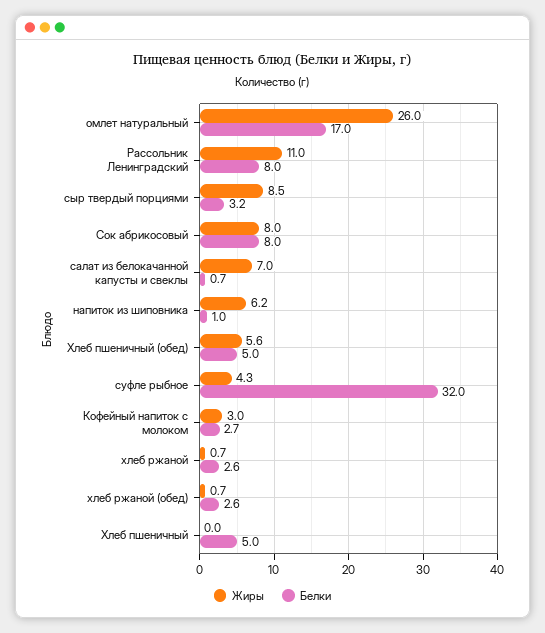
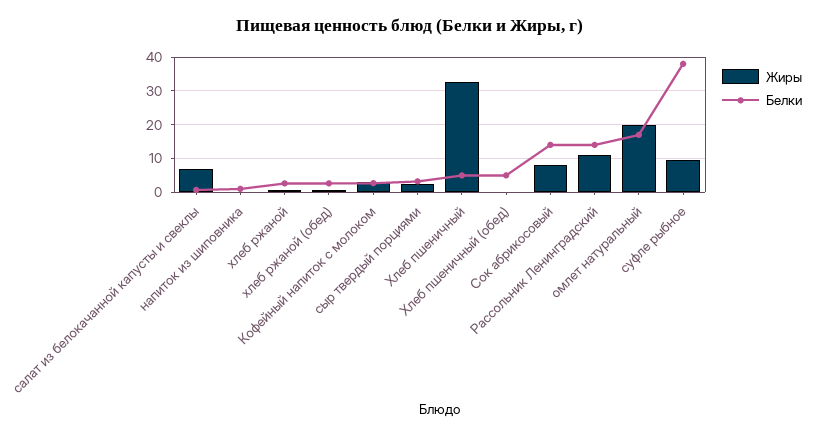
  {
    "Жиры": {
-     "омлет натуральный": 26,
+     "омлет натуральный": 20,
      "Рассольник Ленинградский": 11,
-     "сыр твердый порциями": 8.5,
+     "сыр твердый порциями": 2,
      "Сок абрикосовый": 8,
      "салат из белокачанной капусты и свеклы": 7,
-     "напиток из шиповника": 6.2,
+     "напиток из шиповника": 0,
-     "Хлеб пшеничный (обед)": 5.6,
+     "Хлеб пшеничный (обед)": 0,
-     "суфле рыбное": 4.3,
+     "суфле рыбное": 10,
      "Кофейный напиток с молоком": 3,
      "хлеб ржаной": 0.7,
      "хлеб ржаной (обед)": 0.7,
-     "Хлеб пшеничный": 0
+     "Хлеб пшеничный": 32
    },
    "Белки": {
      "омлет натуральный": 17,
-     "Рассольник Ленинградский": 8,
+     "Рассольник Ленинградский": 14,
      "сыр твердый порциями": 3.2,
-     "Сок абрикосовый": 8,
+     "Сок абрикосовый": 14,
      "салат из белокачанной капусты и свеклы": 0.7,
      "напиток из шиповника": 1,
      "Хлеб пшеничный (обед)": 5,
-     "суфле рыбное": 32,
+     "суфле рыбное": 38,
      "Кофейный напиток с молоком": 2.7,
      "хлеб ржаной": 2.6,
      "хлеб ржаной (обед)": 2.6,
      "Хлеб пшеничный": 5
    }
  }

